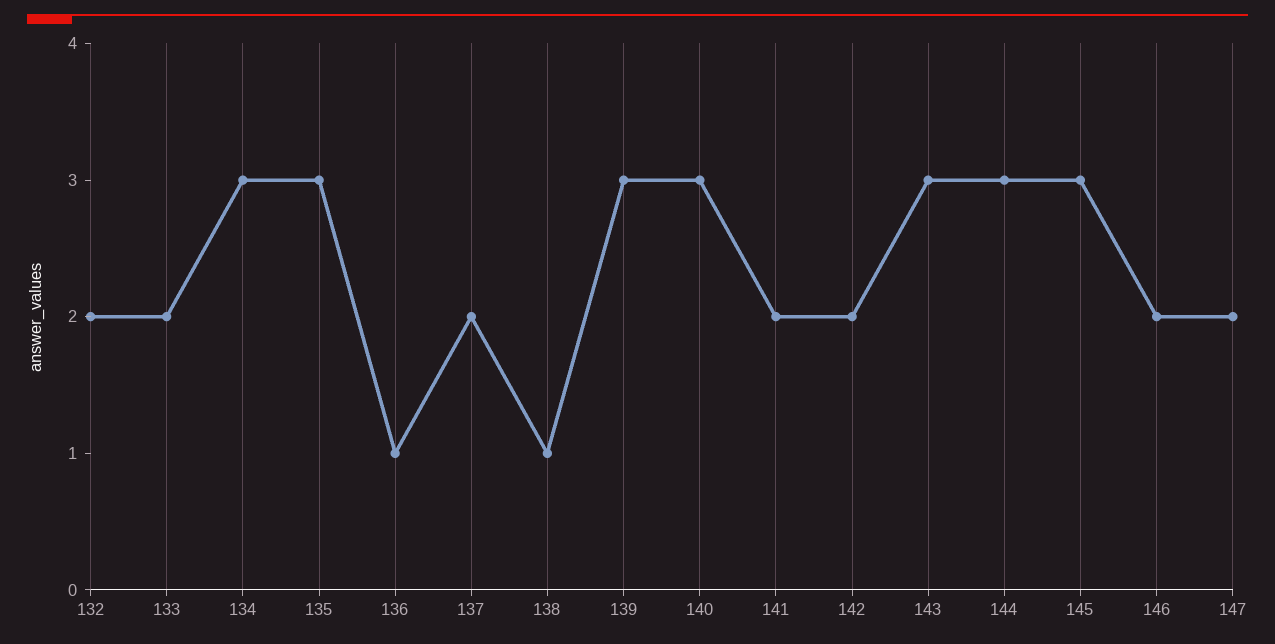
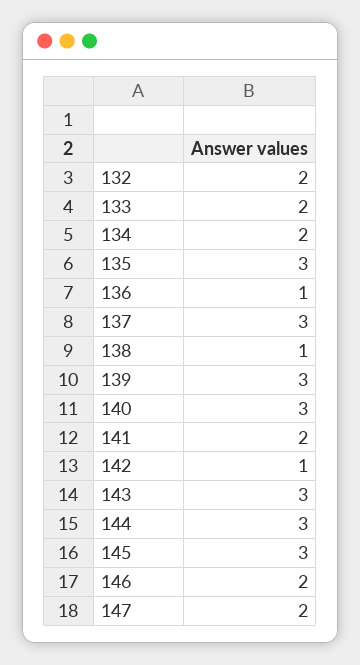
  {
    "132": 2,
    "133": 2,
-   "134": 3,
+   "134": 2,
    "135": 3,
    "136": 1,
-   "137": 2,
+   "137": 3,
    "138": 1,
    "139": 3,
    "140": 3,
    "141": 2,
-   "142": 2,
+   "142": 1,
    "143": 3,
    "144": 3,
    "145": 3,
    "146": 2,
    "147": 2
  }

